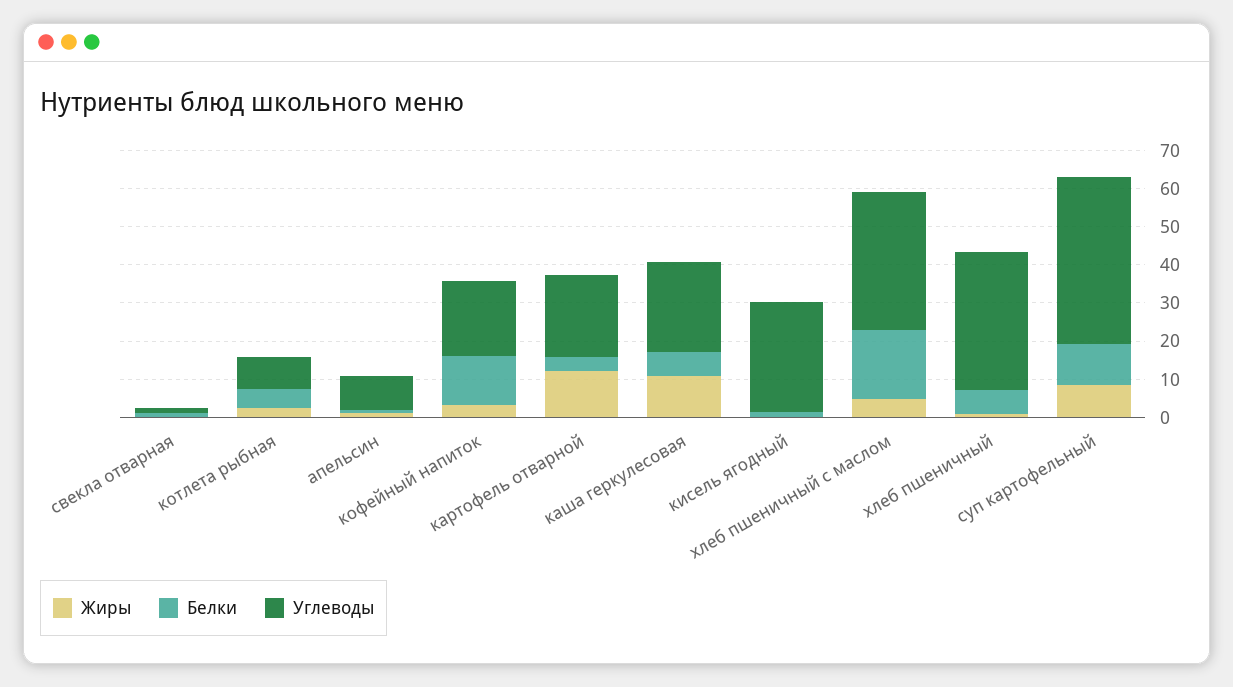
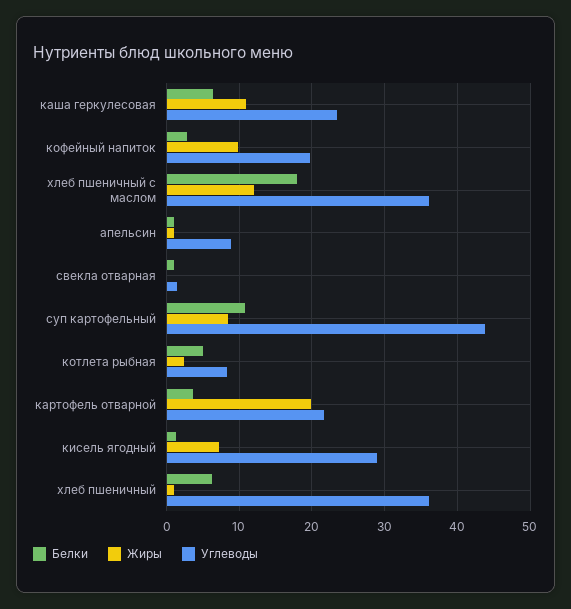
  {
    "Жиры": {
      "свекла отварная": 0,
      "котлета рыбная": 2,
      "апельсин": 1,
-     "кофейный напиток": 2.5,
+     "кофейный напиток": 10,
-     "картофель отварной": 12.5,
+     "картофель отварной": 20,
      "каша геркулесовая": 11,
-     "кисель ягодный": 0,
+     "кисель ягодный": 7,
-     "хлеб пшеничный с маслом": 5,
+     "хлеб пшеничный с маслом": 12,
      "хлеб пшеничный": 1,
      "суп картофельный": 8
    },
    "Белки": {
      "свекла отварная": 1,
      "котлета рыбная": 5,
      "апельсин": 1,
-     "кофейный напиток": 12.5,
+     "кофейный напиток": 3,
      "картофель отварной": 4,
      "каша геркулесовая": 6,
      "кисель ягодный": 1,
      "хлеб пшеничный с маслом": 18,
      "хлеб пшеничный": 6,
      "суп картофельный": 11
    },
    "Углеводы": {
      "свекла отварная": 1,
      "котлета рыбная": 8,
      "апельсин": 9,
      "кофейный напиток": 20,
      "картофель отварной": 22,
      "каша геркулесовая": 23,
      "кисель ягодный": 29,
      "хлеб пшеничный с маслом": 36,
      "хлеб пшеничный": 36,
      "суп картофельный": 44
    }
  }

